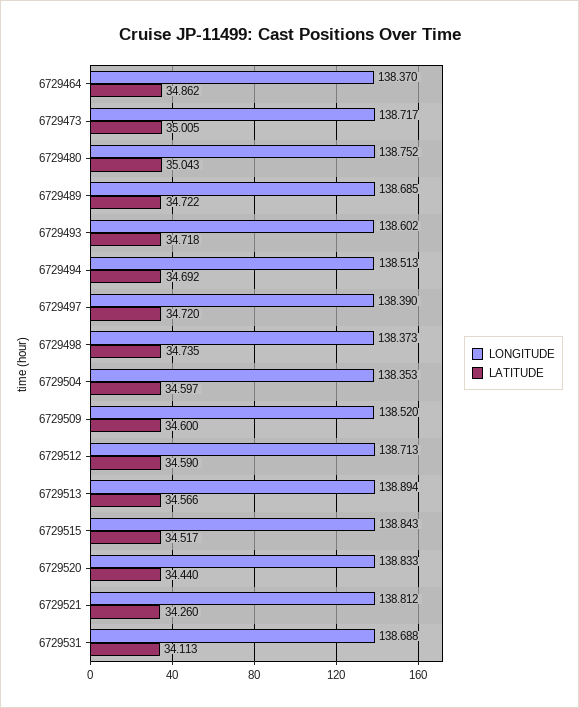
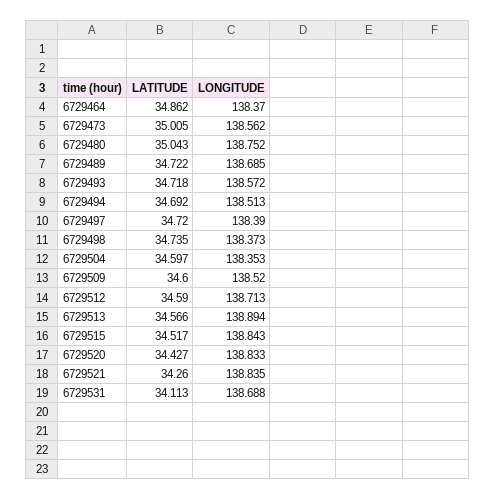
  {
    "LONGITUDE": {
      "6729464": 138.37,
-     "6729473": 138.717,
+     "6729473": 138.562,
      "6729480": 138.752,
      "6729489": 138.685,
-     "6729493": 138.602,
+     "6729493": 138.572,
      "6729494": 138.513,
      "6729497": 138.39,
      "6729498": 138.373,
      "6729504": 138.353,
      "6729509": 138.52,
      "6729512": 138.713,
      "6729513": 138.894,
      "6729515": 138.843,
      "6729520": 138.833,
-     "6729521": 138.812,
+     "6729521": 138.835,
      "6729531": 138.688
    },
    "LATITUDE": {
      "6729464": 34.862,
      "6729473": 35.005,
      "6729480": 35.043,
      "6729489": 34.722,
      "6729493": 34.718,
      "6729494": 34.692,
      "6729497": 34.72,
      "6729498": 34.735,
      "6729504": 34.597,
      "6729509": 34.6,
      "6729512": 34.59,
      "6729513": 34.566,
      "6729515": 34.517,
-     "6729520": 34.44,
+     "6729520": 34.427,
      "6729521": 34.26,
      "6729531": 34.113
    }
  }

